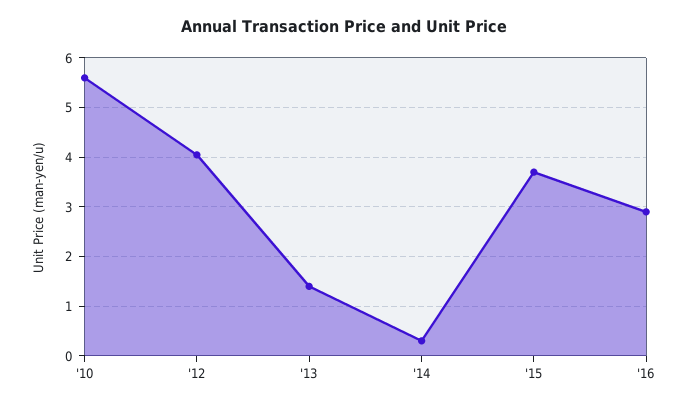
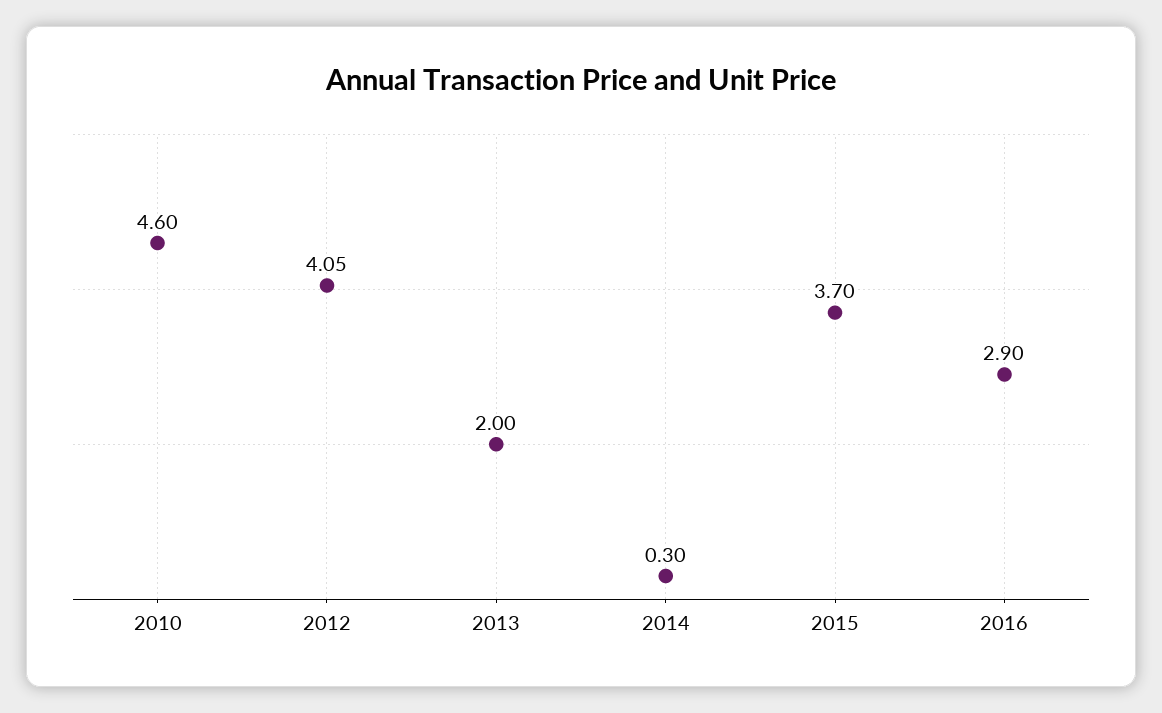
  {
-   "'10": 5.6,
+   "'10": 4.6,
    "'12": 4.05,
-   "'13": 1.4,
+   "'13": 2,
    "'14": 0.3,
    "'15": 3.7,
    "'16": 2.9
  }

